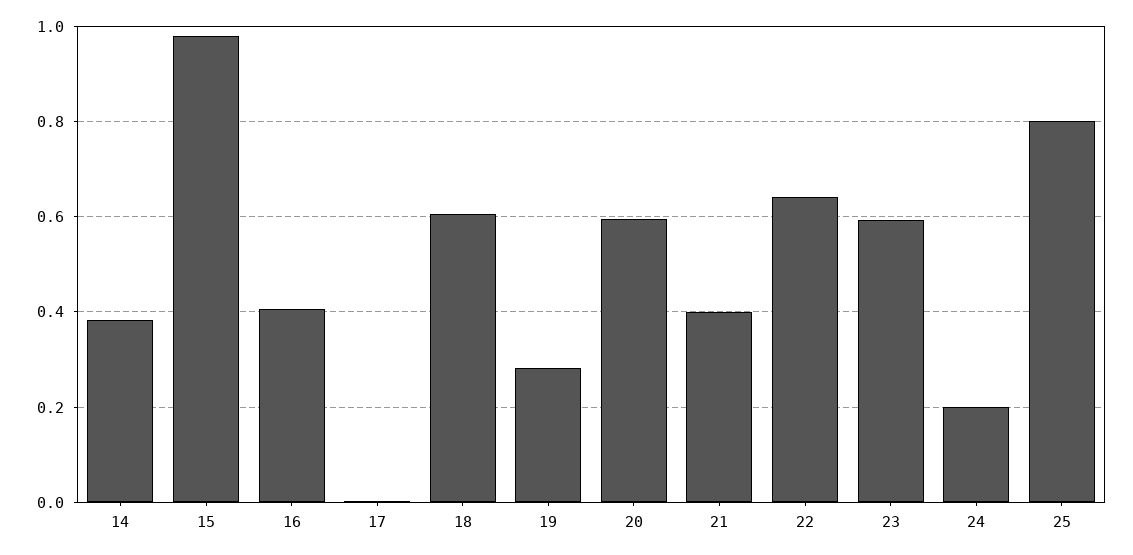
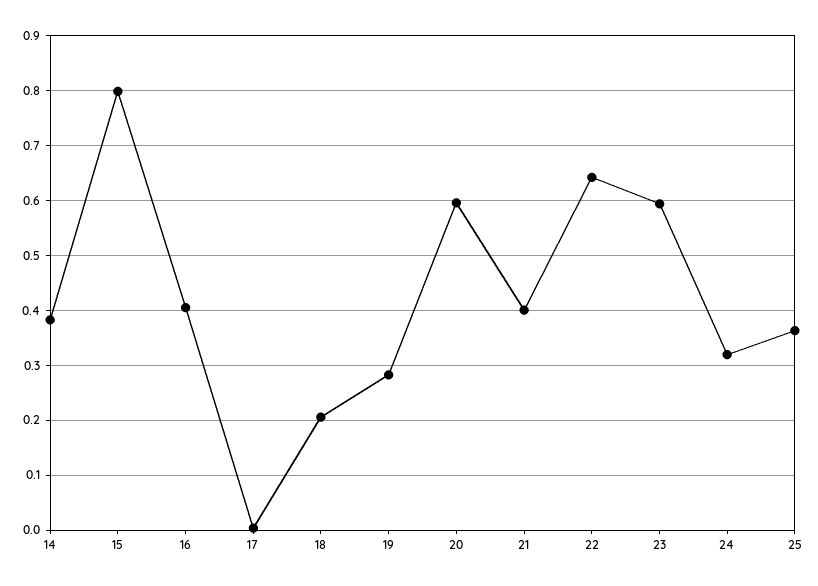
  {
    "14": 0.38,
-   "15": 0.98,
+   "15": 0.8,
    "16": 0.4,
    "17": 0,
-   "18": 0.6,
+   "18": 0.2,
    "19": 0.28,
    "20": 0.6,
    "21": 0.4,
    "22": 0.64,
    "23": 0.6,
-   "24": 0.2,
+   "24": 0.32,
-   "25": 0.8
+   "25": 0.36
  }

